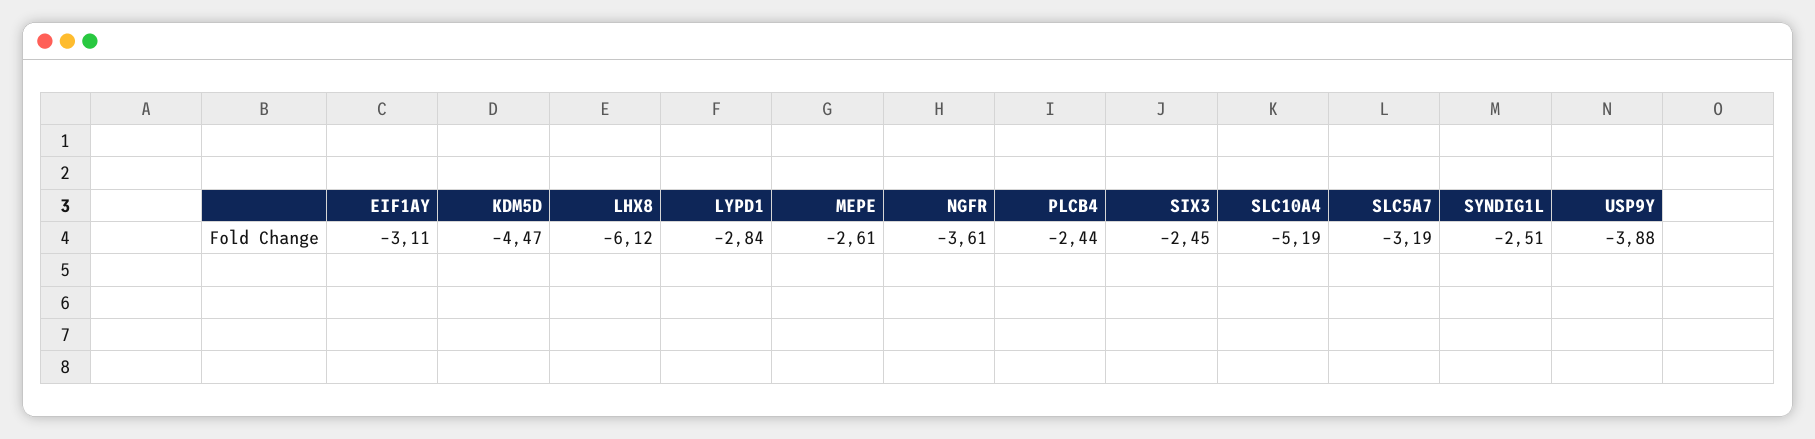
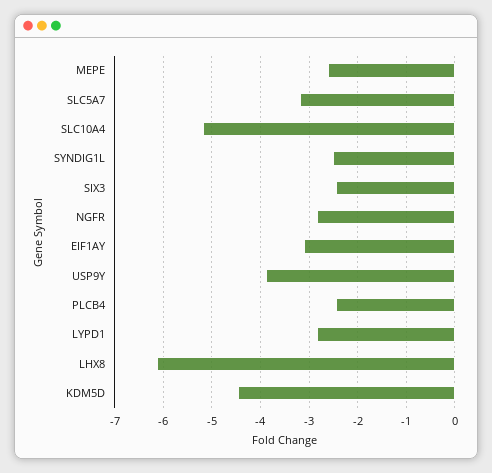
  {
    "EIF1AY": -3.11,
    "KDM5D": -4.47,
    "LHX8": -6.12,
    "LYPD1": -2.84,
    "MEPE": -2.61,
-   "NGFR": -3.61,
+   "NGFR": -2.8,
    "PLCB4": -2.44,
    "SIX3": -2.45,
    "SLC10A4": -5.19,
    "SLC5A7": -3.19,
    "SYNDIG1L": -2.51,
    "USP9Y": -3.88
  }

